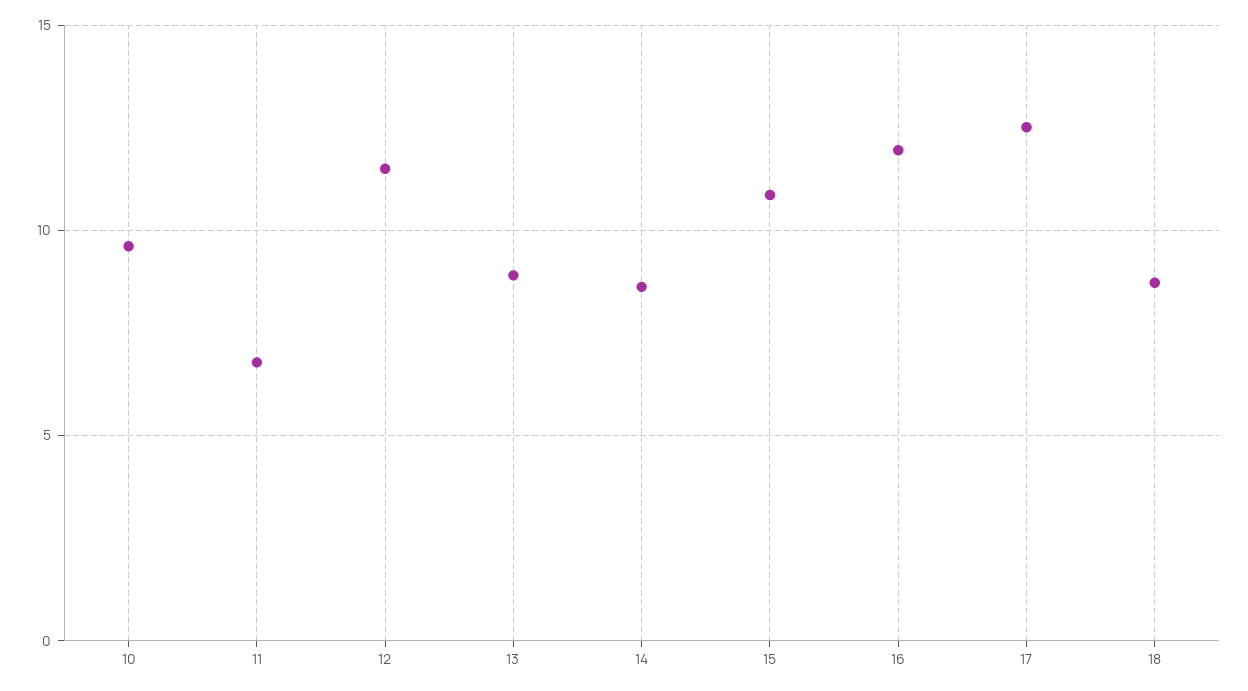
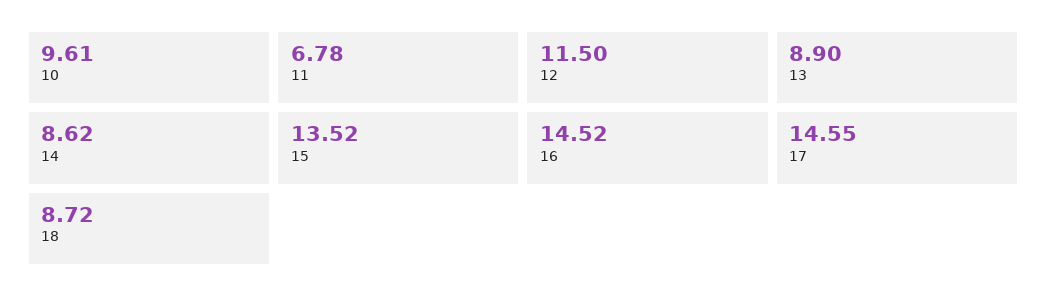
  {
    "10": 9.61,
    "11": 6.78,
    "12": 11.5,
    "13": 8.9,
    "14": 8.62,
-   "15": 11,
+   "15": 13.52,
-   "16": 12,
+   "16": 14.52,
-   "17": 12.5,
+   "17": 14.55,
    "18": 8.72
  }

